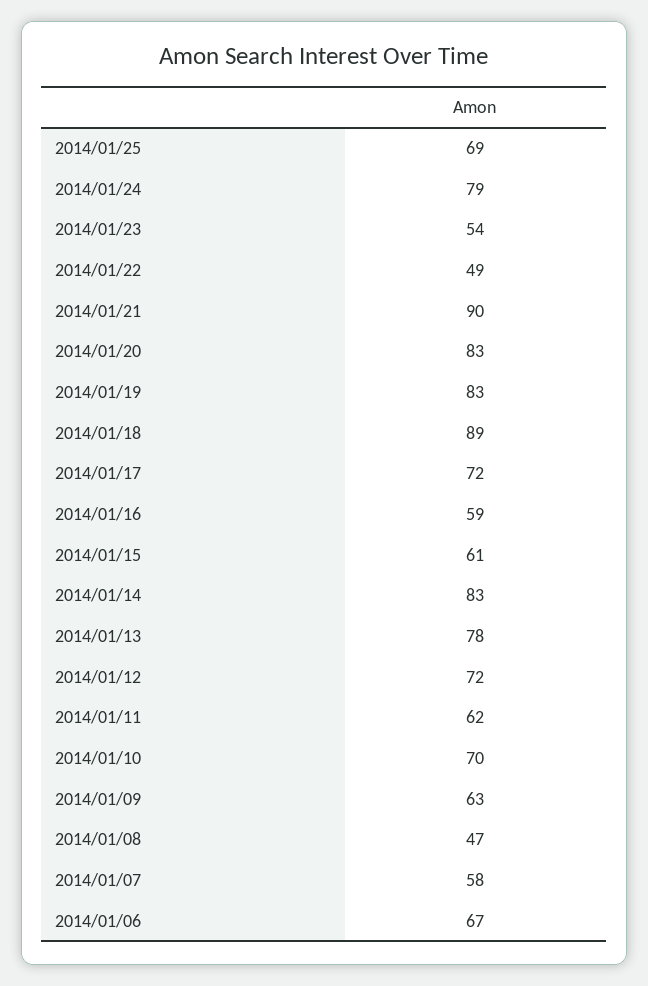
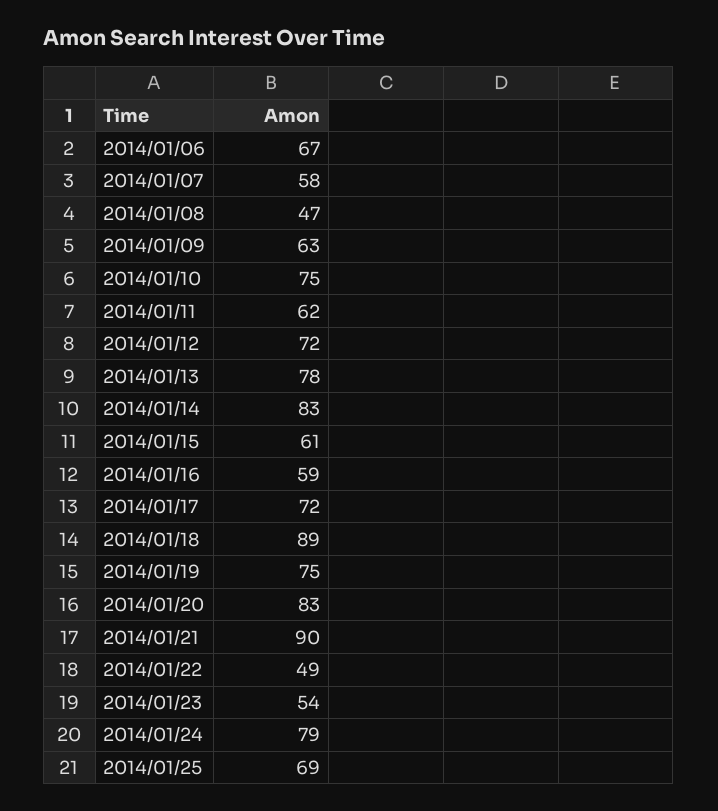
  {
    "2014/01/25": 69,
    "2014/01/24": 79,
    "2014/01/23": 54,
    "2014/01/22": 49,
    "2014/01/21": 90,
    "2014/01/20": 83,
-   "2014/01/19": 83,
+   "2014/01/19": 75,
    "2014/01/18": 89,
    "2014/01/17": 72,
    "2014/01/16": 59,
    "2014/01/15": 61,
    "2014/01/14": 83,
    "2014/01/13": 78,
    "2014/01/12": 72,
    "2014/01/11": 62,
-   "2014/01/10": 70,
+   "2014/01/10": 75,
    "2014/01/09": 63,
    "2014/01/08": 47,
    "2014/01/07": 58,
    "2014/01/06": 67
  }

